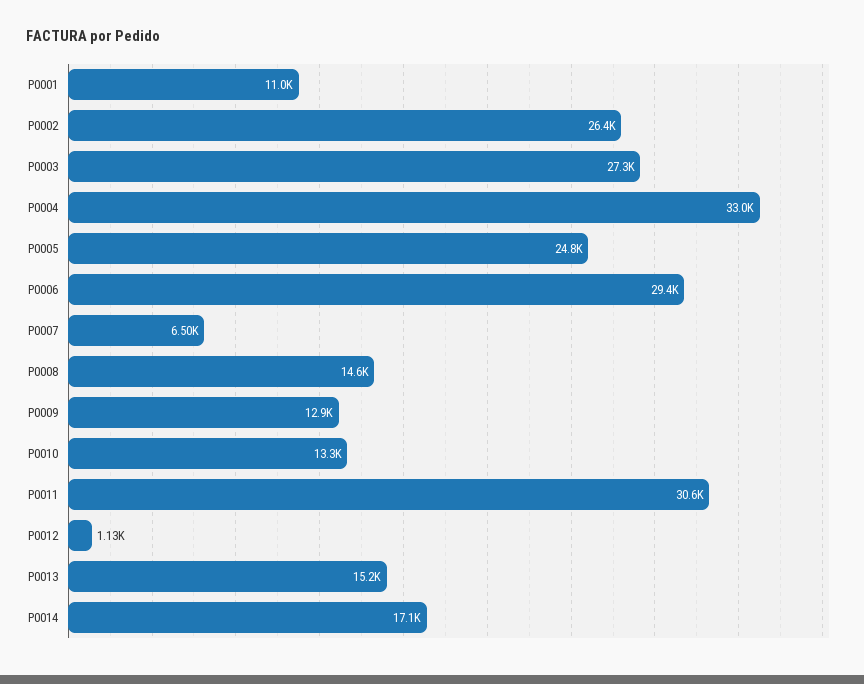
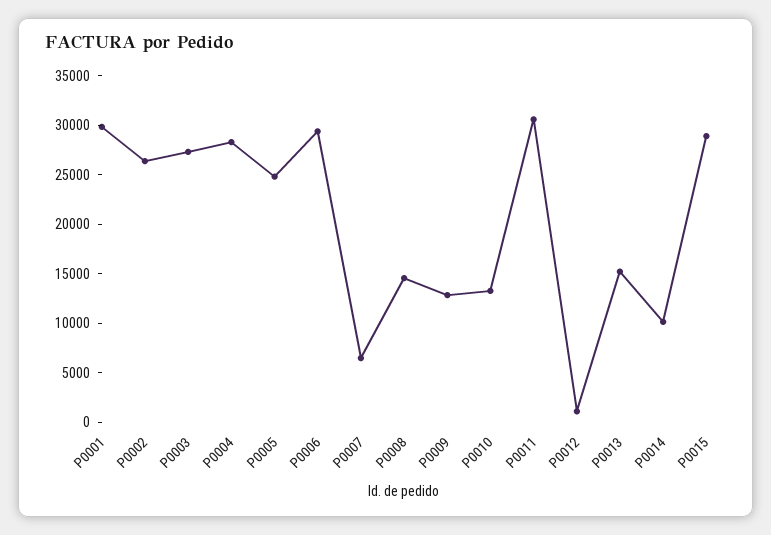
  {
-   "P0001": 11000,
+   "P0001": 30000,
    "P0002": 26400,
    "P0003": 27300,
-   "P0004": 33000,
+   "P0004": 28000,
    "P0005": 24800,
    "P0006": 29400,
    "P0007": 6500,
    "P0008": 14600,
    "P0009": 12900,
    "P0010": 13300,
    "P0011": 30600,
    "P0012": 1130,
    "P0013": 15200,
-   "P0014": 17100
+   "P0014": 10000,
+   "P0015": 29000
  }

